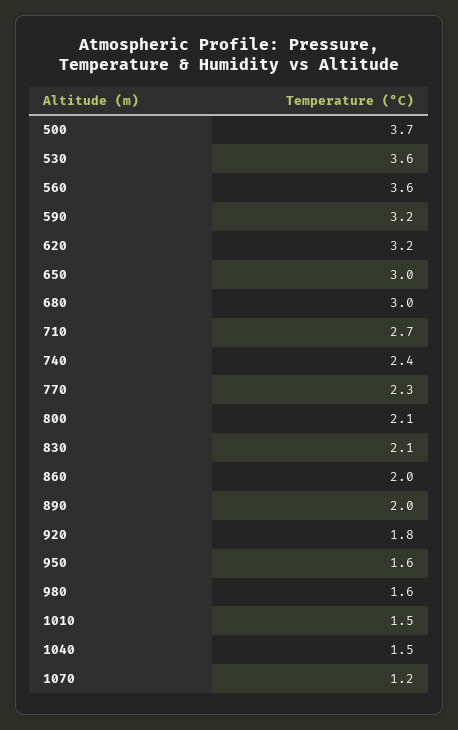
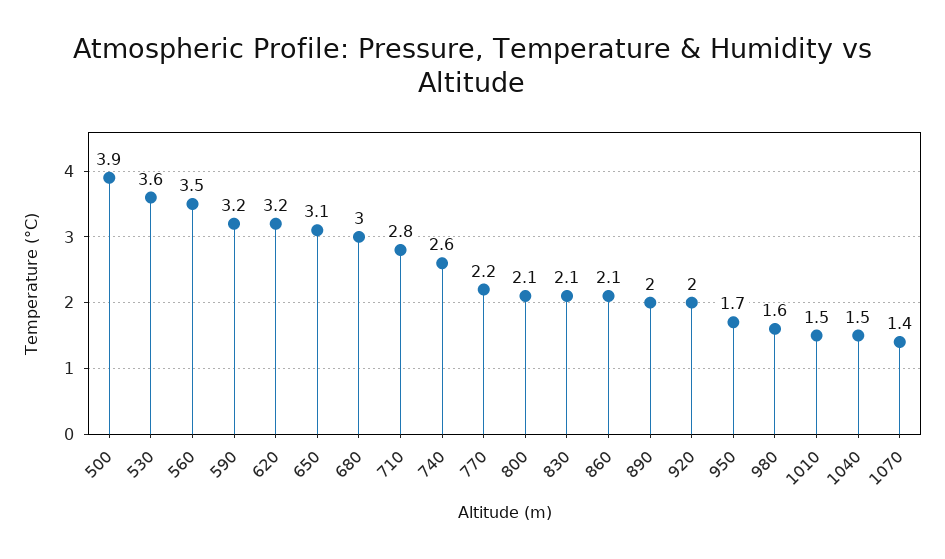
  {
-   "500": 3.7,
+   "500": 3.9,
    "530": 3.6,
-   "560": 3.6,
+   "560": 3.5,
    "590": 3.2,
    "620": 3.2,
-   "650": 3,
+   "650": 3.1,
    "680": 3,
-   "710": 2.7,
+   "710": 2.8,
-   "740": 2.4,
+   "740": 2.6,
-   "770": 2.3,
+   "770": 2.2,
    "800": 2.1,
    "830": 2.1,
-   "860": 2,
+   "860": 2.1,
    "890": 2,
-   "920": 1.8,
+   "920": 2,
-   "950": 1.6,
+   "950": 1.7,
    "980": 1.6,
    "1010": 1.5,
    "1040": 1.5,
-   "1070": 1.2
+   "1070": 1.4
  }

